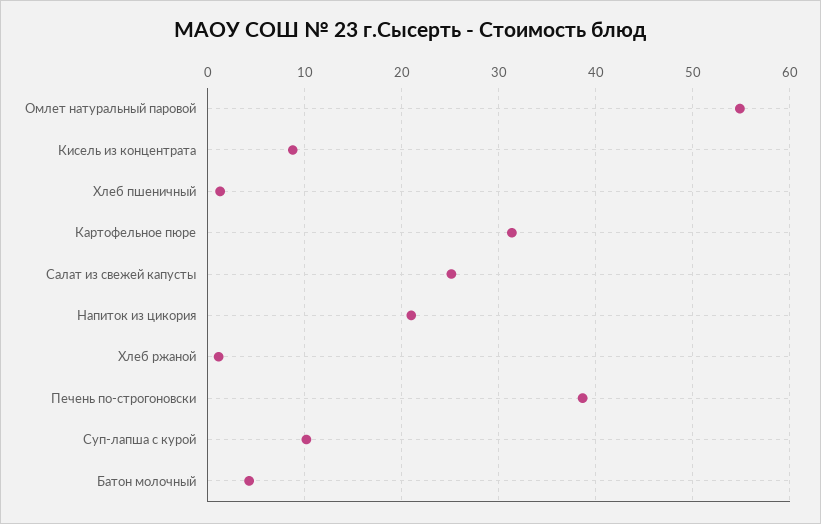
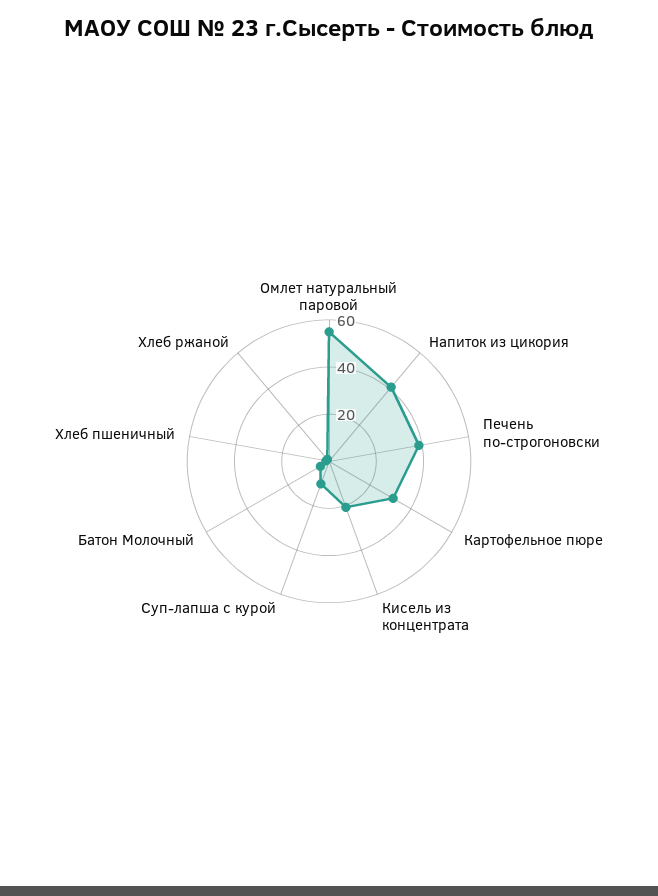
  {
    "Омлет натуральный паровой": 55,
-   "Кисель из концентрата": 9,
+   "Кисель из концентрата": 20,
    "Хлеб пшеничный": 1,
    "Картофельное пюре": 31,
-   "Салат из свежей капусты": 25,
-   "Напиток из цикория": 21,
+   "Напиток из цикория": 40,
    "Хлеб ржаной": 1,
    "Печень по-строгоновски": 39,
    "Суп-лапша с курой": 10,
    "Батон молочный": 4
  }

